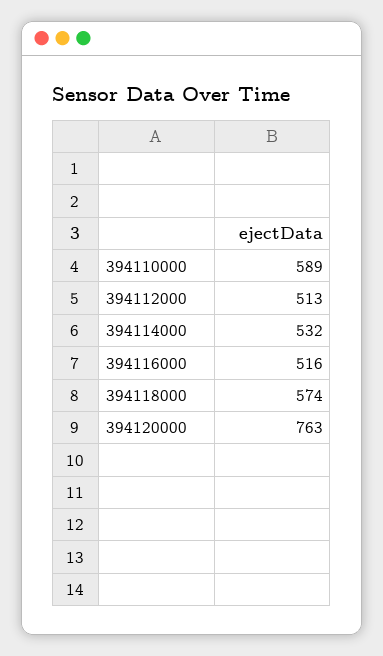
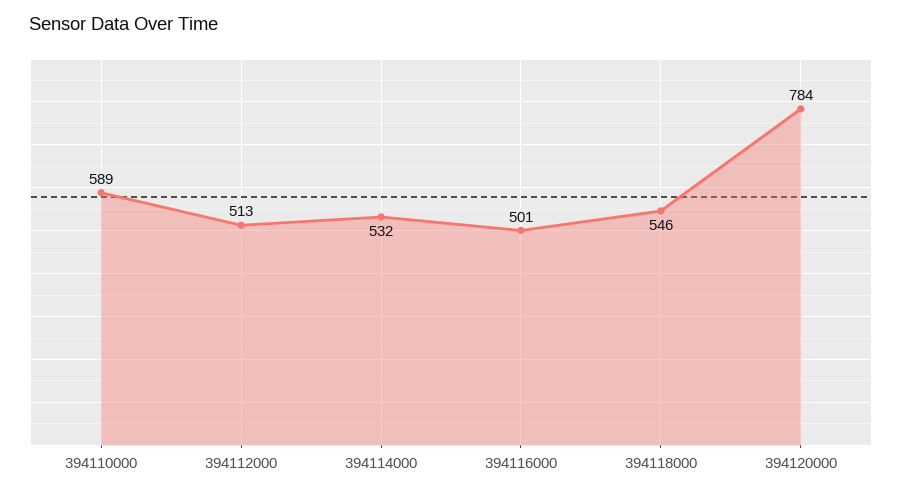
  {
    "394110000": 589,
    "394112000": 513,
    "394114000": 532,
-   "394116000": 516,
+   "394116000": 501,
-   "394118000": 574,
+   "394118000": 546,
-   "394120000": 763
+   "394120000": 784
  }

